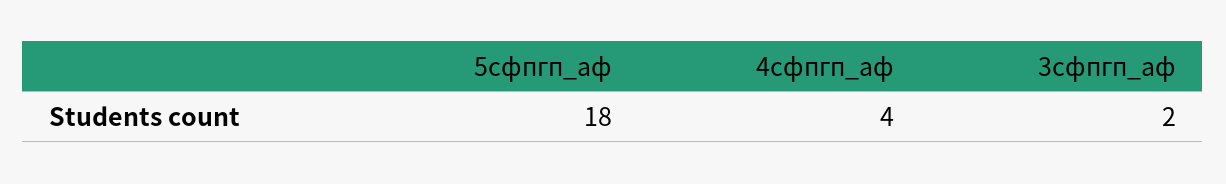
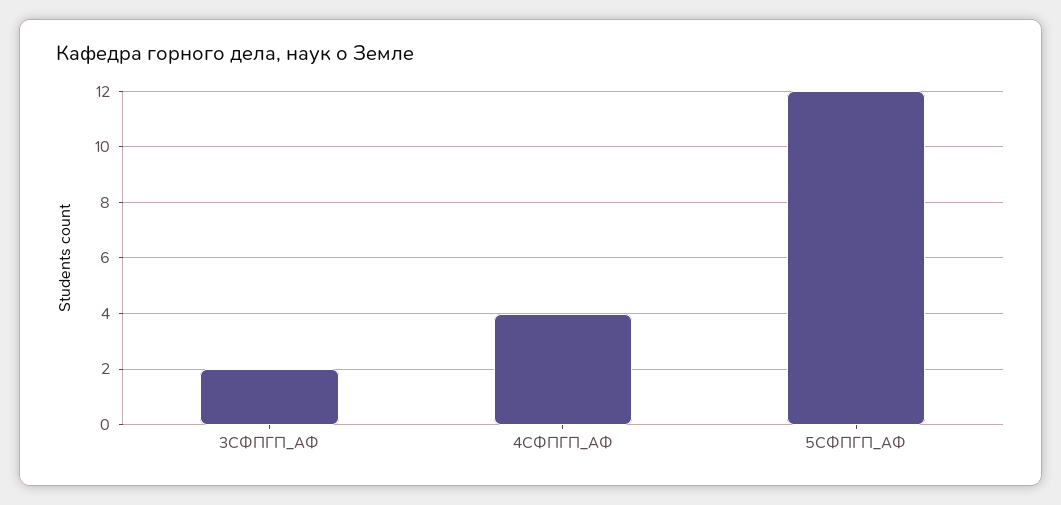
  {
-   "5сфпгп_аф": 18,
+   "5сфпгп_аф": 12,
    "4сфпгп_аф": 4,
    "3сфпгп_аф": 2
  }

